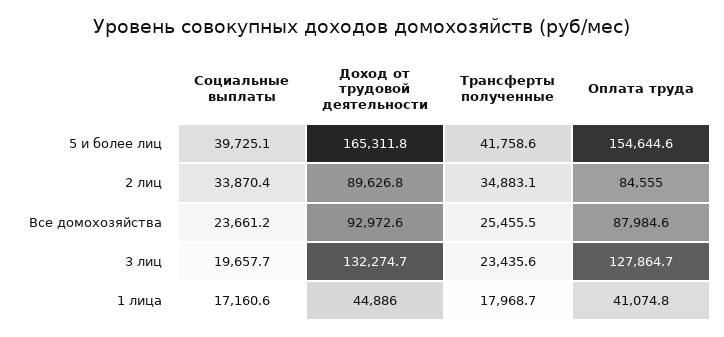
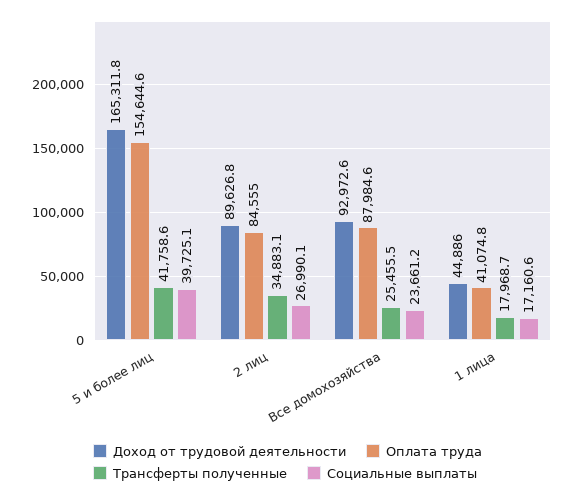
  {
    "Социальные выплаты": {
      "5 и более лиц": 39725.1,
-     "2 лиц": 33870.4,
+     "2 лиц": 26990.1,
      "Все домохозяйства": 23661.2,
-     "3 лиц": 19657.7,
      "1 лица": 17160.6
    },
    "Доход от трудовой деятельности": {
      "5 и более лиц": 165311.8,
      "2 лиц": 89626.8,
      "Все домохозяйства": 92972.6,
-     "3 лиц": 132274.7,
      "1 лица": 44886
    },
    "Трансферты полученные": {
      "5 и более лиц": 41758.6,
      "2 лиц": 34883.1,
      "Все домохозяйства": 25455.5,
-     "3 лиц": 23435.6,
      "1 лица": 17968.7
    },
    "Оплата труда": {
      "5 и более лиц": 154644.6,
      "2 лиц": 84555,
      "Все домохозяйства": 87984.6,
-     "3 лиц": 127864.7,
      "1 лица": 41074.8
    }
  }

